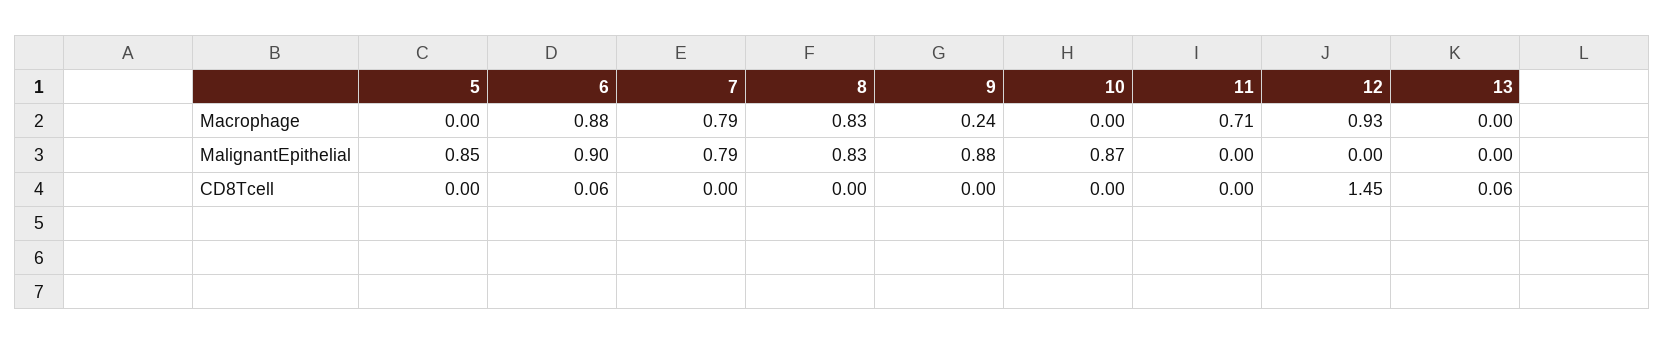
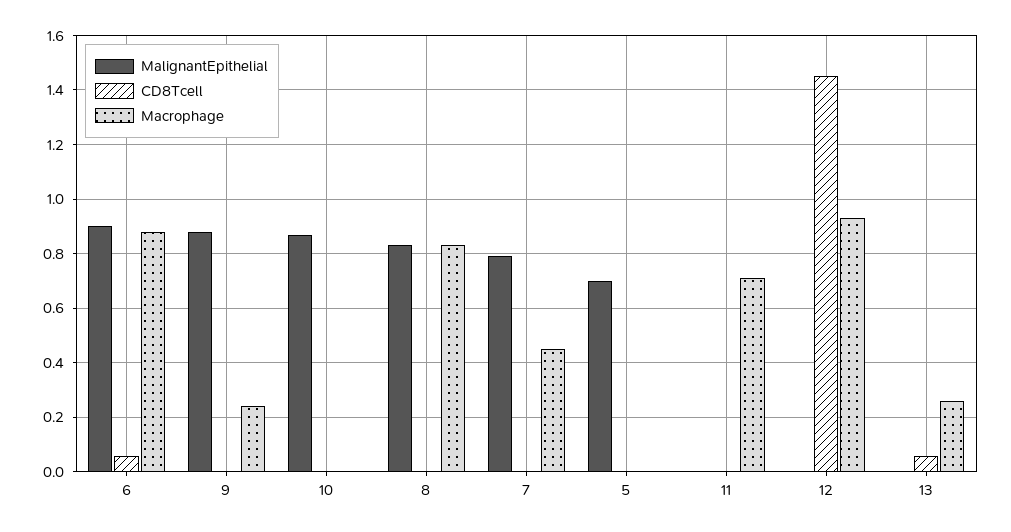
  {
    "Macrophage": {
      "5": 0,
      "6": 0.88,
-     "7": 0.79,
+     "7": 0.45,
      "8": 0.83,
      "9": 0.24,
      "10": 0,
      "11": 0.71,
      "12": 0.93,
-     "13": 0
+     "13": 0.25
    },
    "MalignantEpithelial": {
-     "5": 0.85,
+     "5": 0.7,
      "6": 0.9,
      "7": 0.79,
      "8": 0.83,
      "9": 0.88,
      "10": 0.87,
      "11": 0,
      "12": 0,
      "13": 0
    },
    "CD8Tcell": {
      "5": 0,
      "6": 0.06,
      "7": 0,
      "8": 0,
      "9": 0,
      "10": 0,
      "11": 0,
      "12": 1.45,
      "13": 0.06
    }
  }

